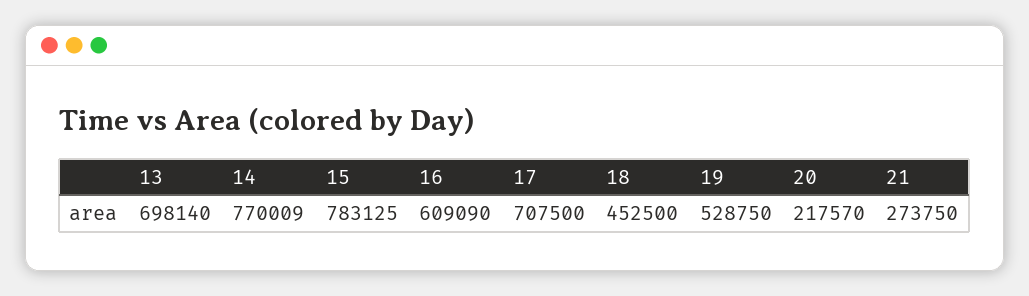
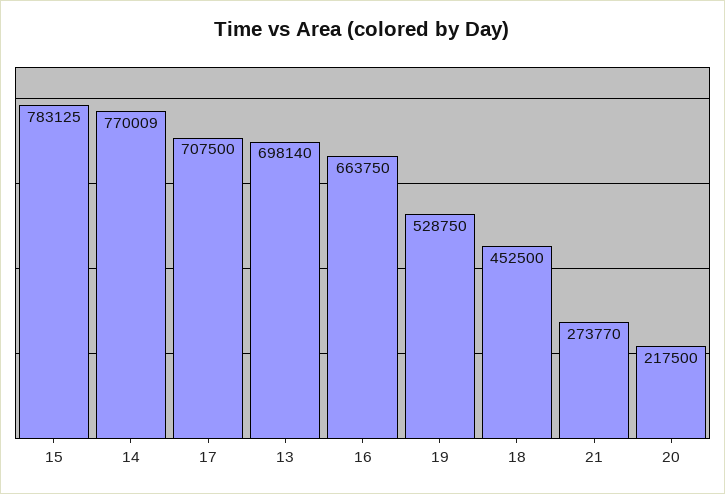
  {
    "13": 698140,
    "14": 770009,
    "15": 783125,
-   "16": 609090,
+   "16": 663750,
    "17": 707500,
    "18": 452500,
    "19": 528750,
-   "20": 217570,
+   "20": 217500,
-   "21": 273750
+   "21": 273770
  }

